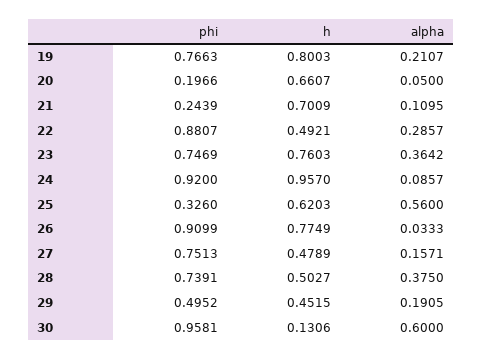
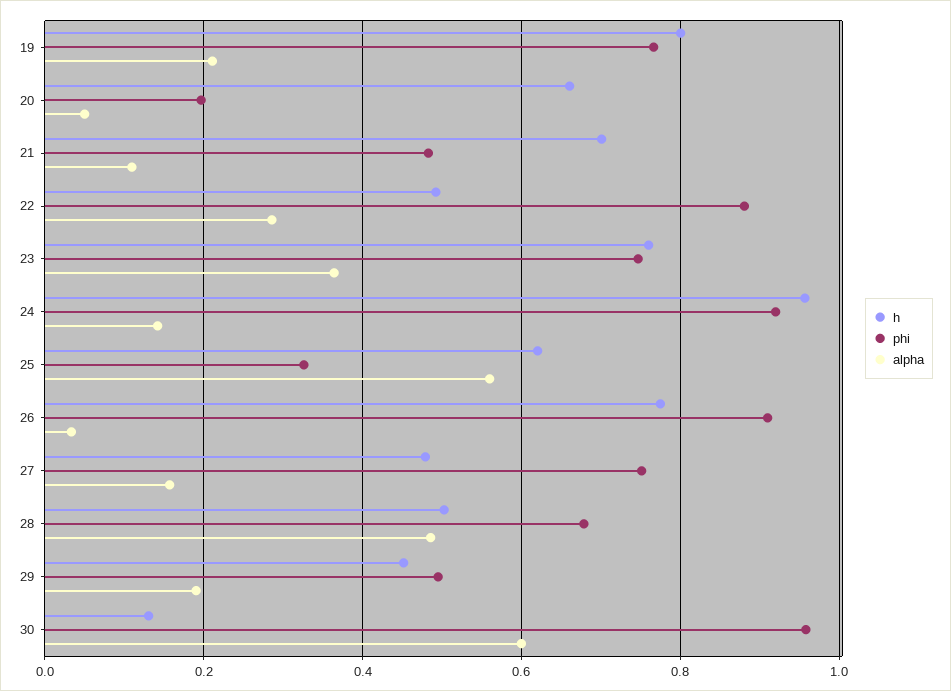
  {
    "phi": {
      "19": 0.7663,
      "20": 0.1966,
-     "21": 0.2439,
+     "21": 0.48,
      "22": 0.8807,
      "23": 0.7469,
      "24": 0.92,
      "25": 0.326,
      "26": 0.9099,
      "27": 0.7513,
-     "28": 0.7391,
+     "28": 0.68,
      "29": 0.4952,
      "30": 0.9581
    },
    "h": {
      "19": 0.8003,
      "20": 0.6607,
      "21": 0.7009,
      "22": 0.4921,
      "23": 0.7603,
      "24": 0.957,
      "25": 0.6203,
      "26": 0.7749,
      "27": 0.4789,
      "28": 0.5027,
      "29": 0.4515,
      "30": 0.1306
    },
    "alpha": {
      "19": 0.2107,
      "20": 0.05,
      "21": 0.1095,
      "22": 0.2857,
      "23": 0.3642,
-     "24": 0.0857,
+     "24": 0.14,
      "25": 0.56,
      "26": 0.0333,
      "27": 0.1571,
-     "28": 0.375,
+     "28": 0.48,
      "29": 0.1905,
      "30": 0.6
    }
  }

